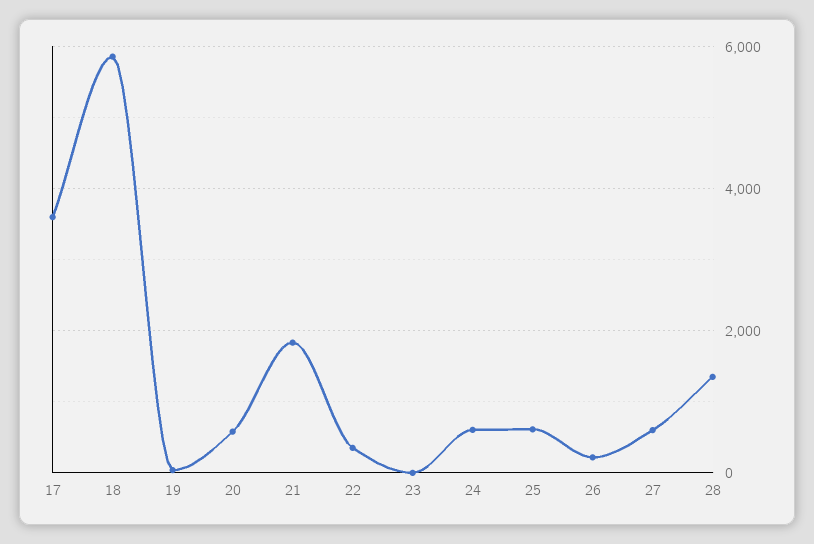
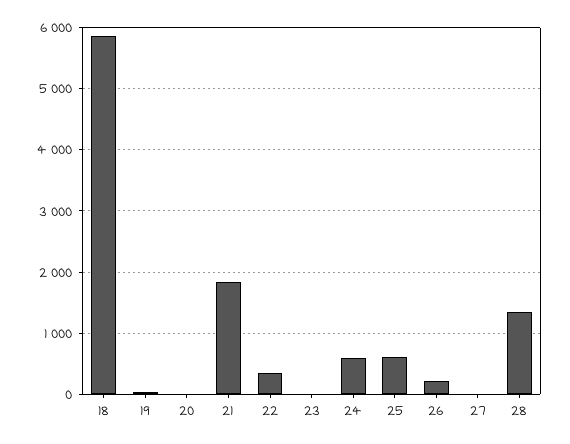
  {
-   "17": 3600,
    "18": 5900,
    "19": 0,
-   "20": 600,
+   "20": 0,
    "21": 1800,
    "22": 400,
    "23": 0,
    "24": 600,
    "25": 600,
    "26": 200,
-   "27": 600,
+   "27": 0,
    "28": 1400
  }

